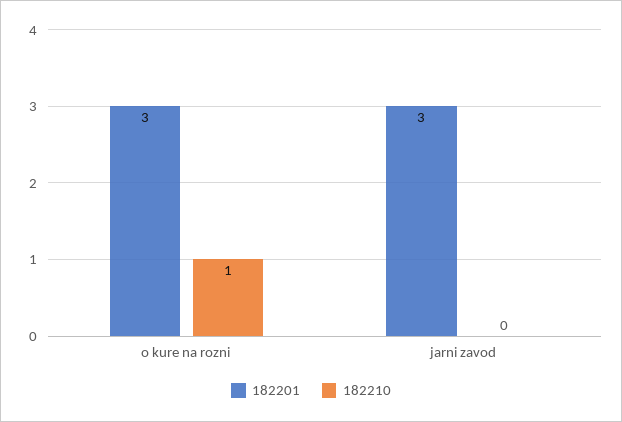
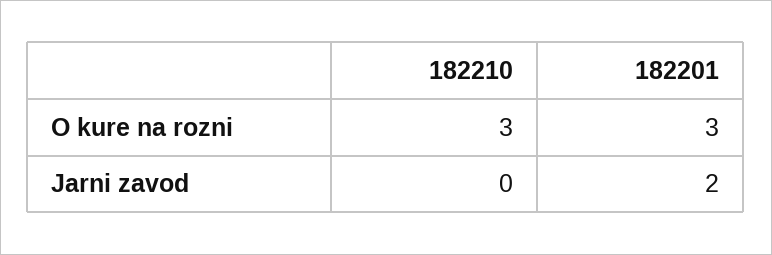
  {
    "182201": {
      "o kure na rozni": 3,
-     "jarni zavod": 3
+     "jarni zavod": 2
    },
    "182210": {
-     "o kure na rozni": 1,
+     "o kure na rozni": 3,
      "jarni zavod": 0
    }
  }

